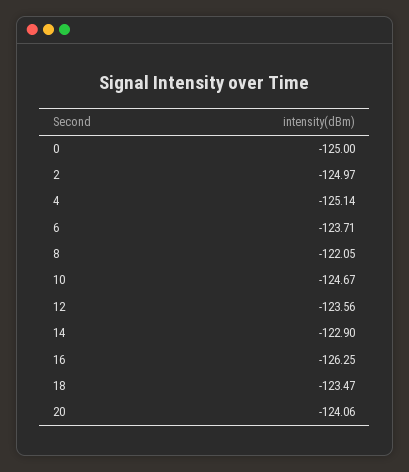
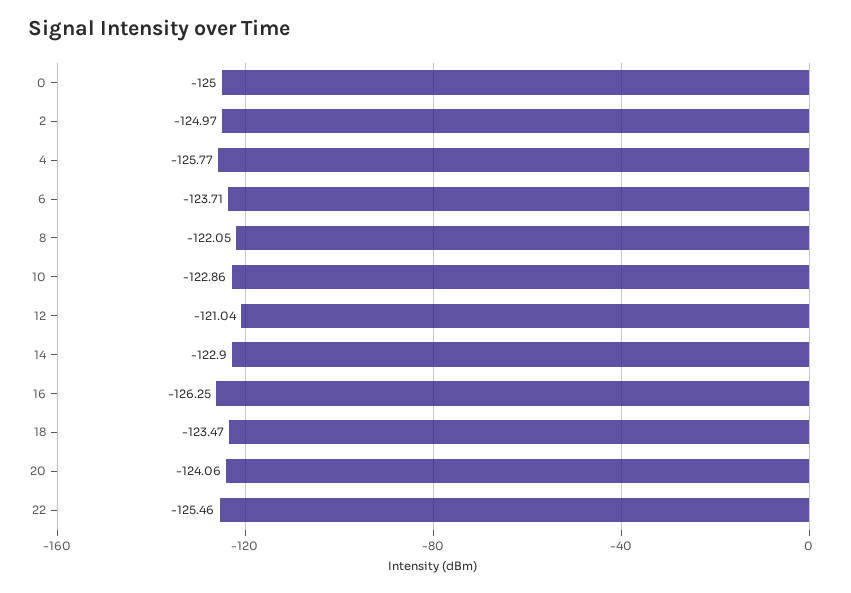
  {
    "0": -125,
    "2": -124.97,
-   "4": -125.14,
+   "4": -125.77,
    "6": -123.71,
    "8": -122.05,
-   "10": -124.67,
+   "10": -122.86,
-   "12": -123.56,
+   "12": -121.04,
    "14": -122.9,
    "16": -126.25,
    "18": -123.47,
-   "20": -124.06
+   "20": -124.06,
+   "22": -125.46
  }

